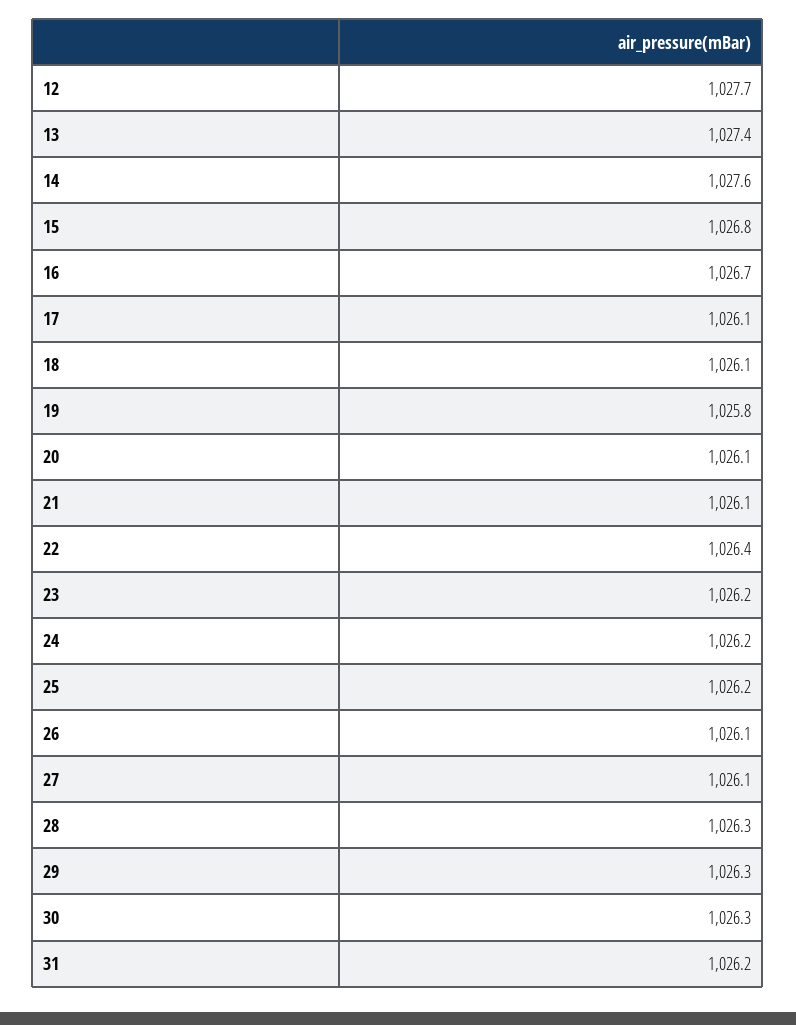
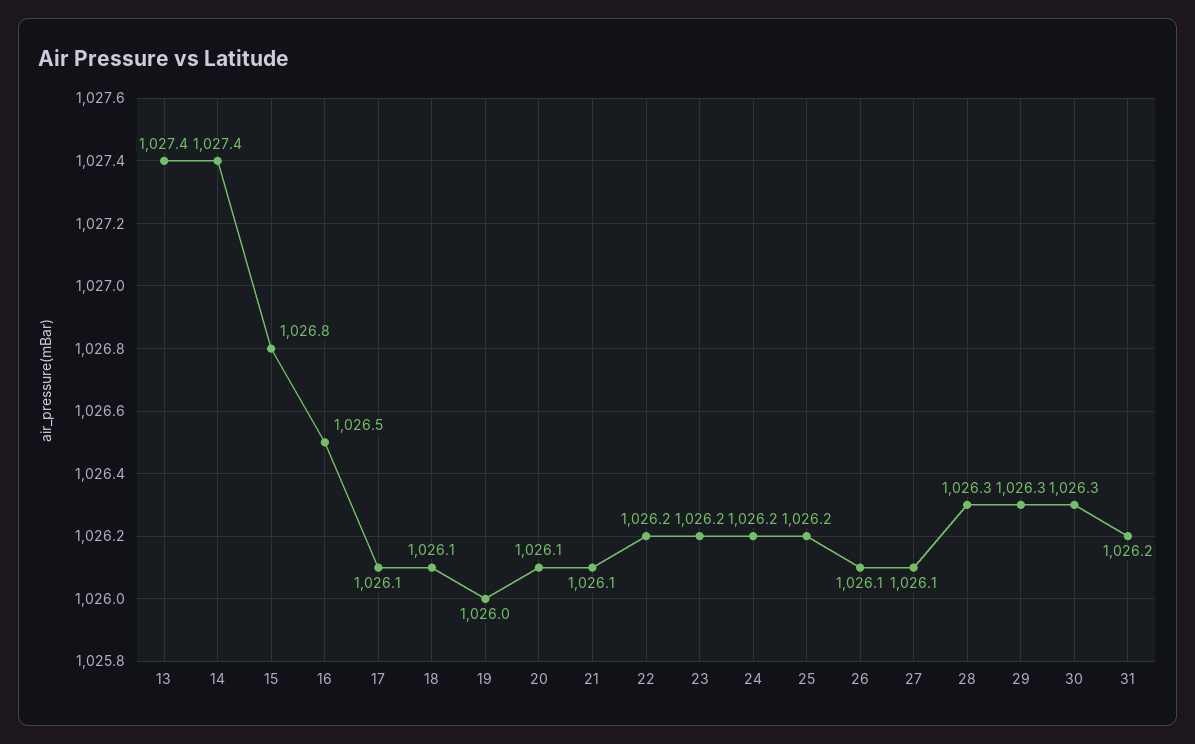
  {
-   "12": 1027.7,
    "13": 1027.4,
-   "14": 1027.6,
+   "14": 1027.4,
    "15": 1026.8,
-   "16": 1026.7,
+   "16": 1026.5,
    "17": 1026.1,
    "18": 1026.1,
-   "19": 1025.8,
+   "19": 1026,
    "20": 1026.1,
    "21": 1026.1,
-   "22": 1026.4,
+   "22": 1026.2,
    "23": 1026.2,
    "24": 1026.2,
    "25": 1026.2,
    "26": 1026.1,
    "27": 1026.1,
    "28": 1026.3,
    "29": 1026.3,
    "30": 1026.3,
    "31": 1026.2
  }

